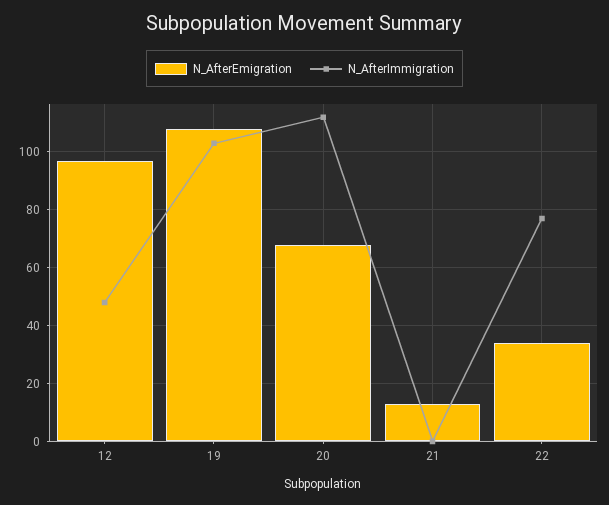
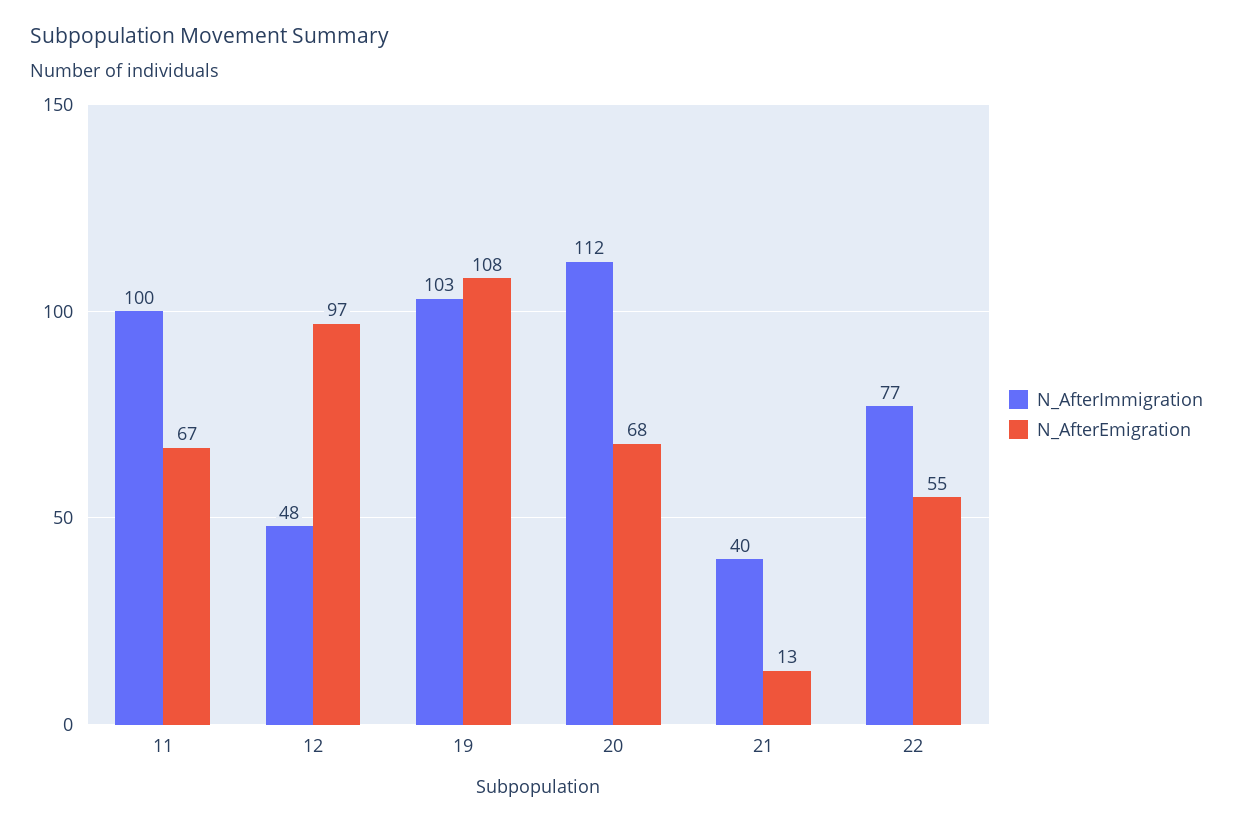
  {
    "N_AfterEmigration": {
      "12": 97,
      "19": 108,
      "20": 68,
      "21": 13,
-     "22": 35
+     "22": 55,
+     "11": 67
    },
    "N_AfterImmigration": {
      "12": 48,
      "19": 103,
      "20": 112,
-     "21": 0,
+     "21": 40,
-     "22": 77
+     "22": 77,
+     "11": 100
    }
  }

